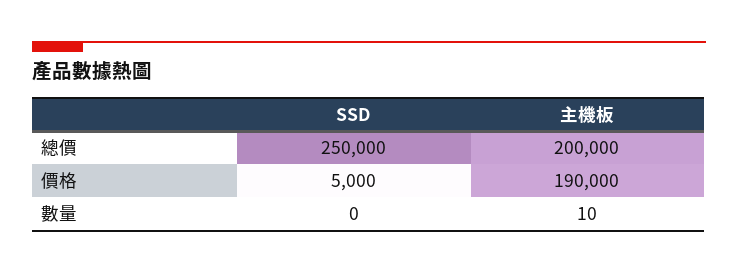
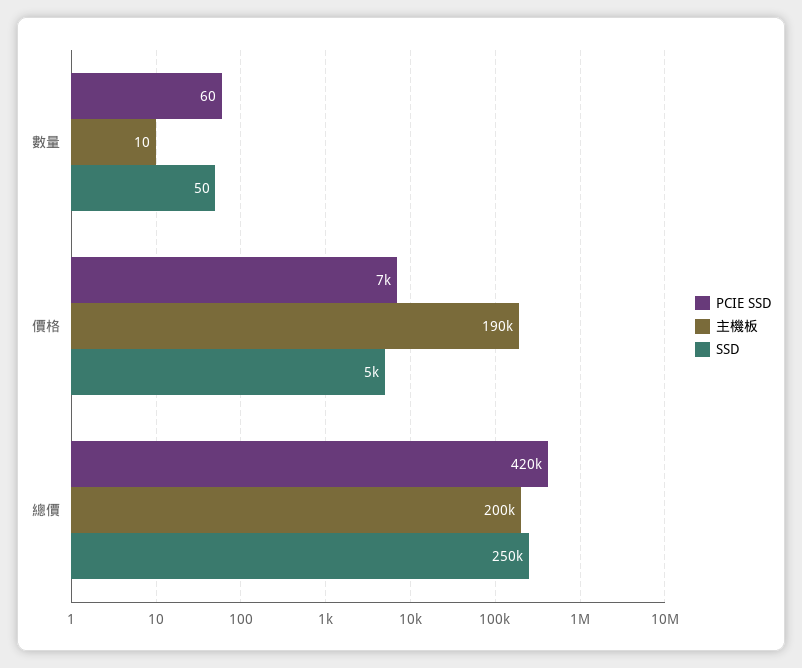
  {
    "SSD": {
      "總價": 250000,
      "價格": 5000,
-     "數量": 0
+     "數量": 50
    },
    "主機板": {
      "總價": 200000,
      "價格": 190000,
      "數量": 10
-   }
+   },
+   "PCIE SSD": {
+     "數量": 60,
+     "價格": 7000,
+     "總價": 420000
+   }
  }

